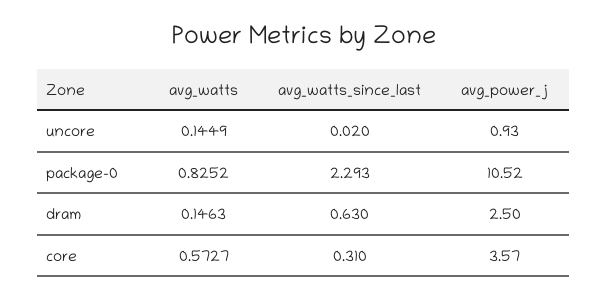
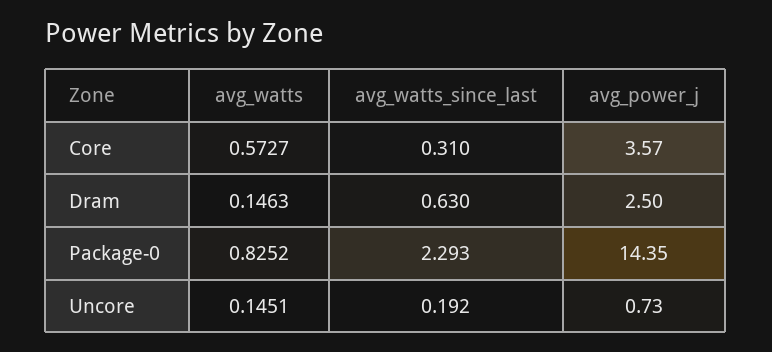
  {
    "avg_watts": {
-     "uncore": 0.1449,
+     "uncore": 0.1451,
      "package-0": 0.8252,
      "dram": 0.1463,
      "core": 0.5727
    },
    "avg_watts_since_last": {
-     "uncore": 0.02,
+     "uncore": 0.192,
      "package-0": 2.293,
      "dram": 0.63,
      "core": 0.31
    },
    "avg_power_j": {
-     "uncore": 0.93,
+     "uncore": 0.73,
-     "package-0": 10.52,
+     "package-0": 14.35,
      "dram": 2.5,
      "core": 3.57
    }
  }

